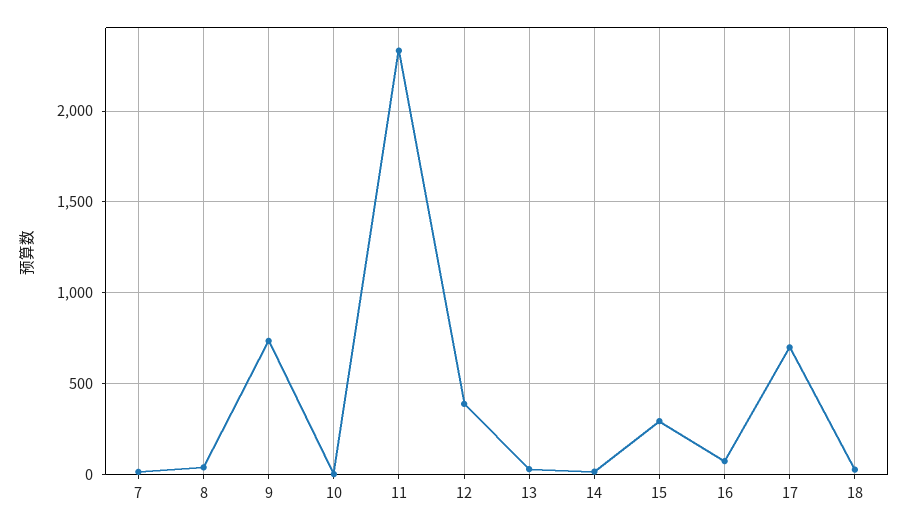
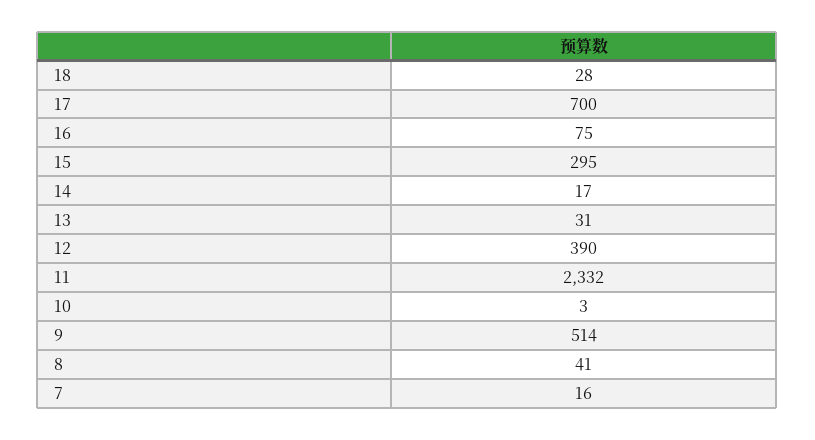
  {
    "7": 16,
    "8": 41,
-   "9": 750,
+   "9": 514,
    "10": 3,
    "11": 2332,
    "12": 390,
    "13": 31,
    "14": 17,
    "15": 295,
    "16": 75,
    "17": 700,
    "18": 28
  }

